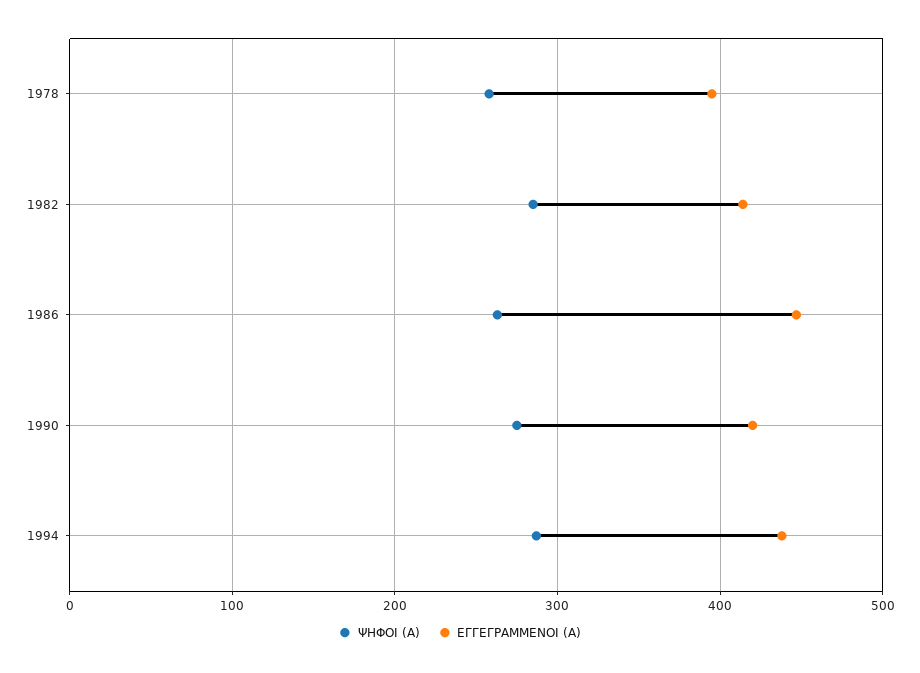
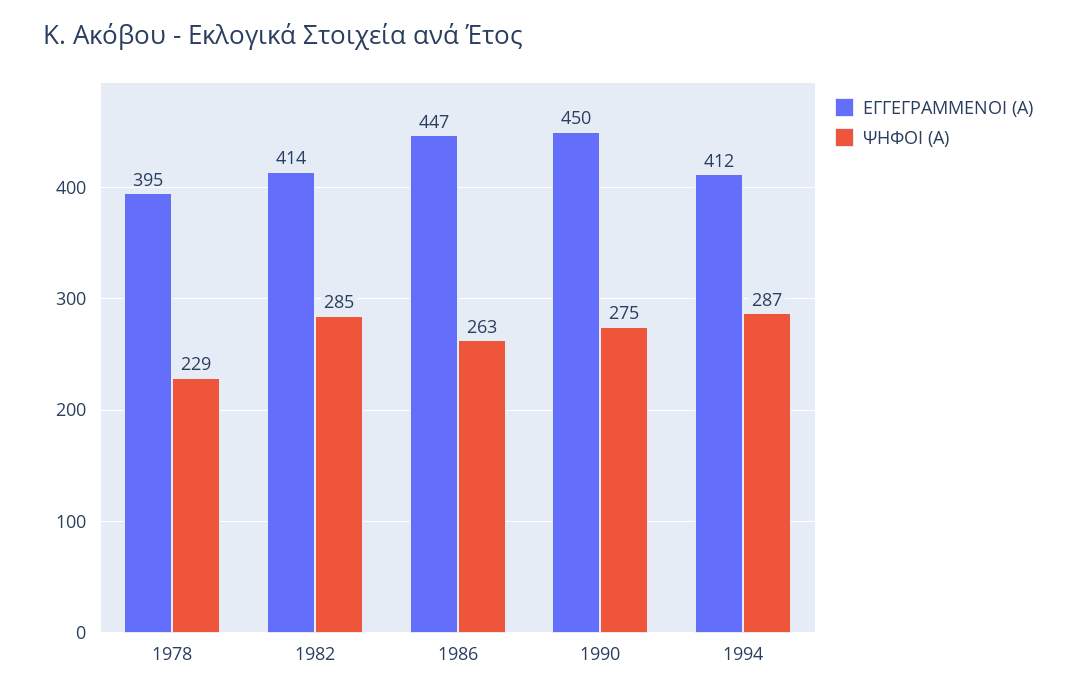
  {
    "ΨΗΦΟΙ (Α)": {
-     "1978": 260,
+     "1978": 229,
      "1982": 285,
      "1986": 263,
      "1990": 275,
      "1994": 287
    },
    "ΕΓΓΕΓΡΑΜΜΕΝΟΙ (Α)": {
      "1978": 395,
      "1982": 414,
      "1986": 447,
-     "1990": 420,
+     "1990": 450,
-     "1994": 440
+     "1994": 412
    }
  }

